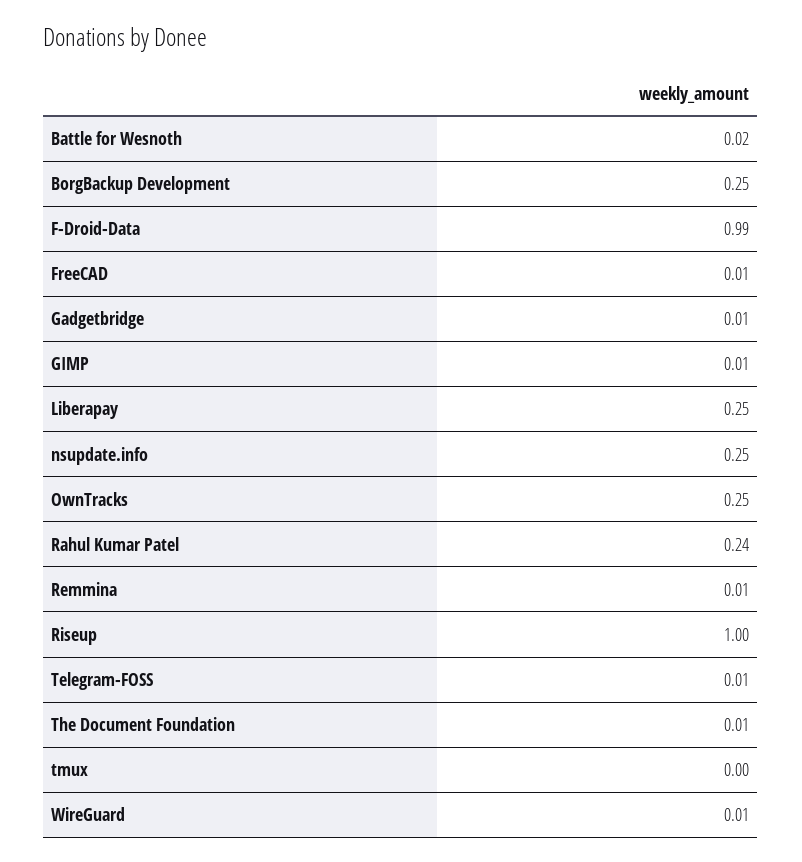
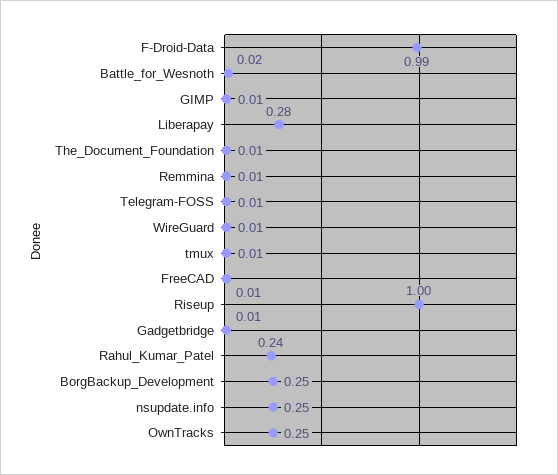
  {
    "Battle for Wesnoth": 0.02,
    "BorgBackup Development": 0.25,
    "F-Droid-Data": 0.99,
    "FreeCAD": 0.01,
    "Gadgetbridge": 0.01,
    "GIMP": 0.01,
-   "Liberapay": 0.25,
+   "Liberapay": 0.28,
    "nsupdate.info": 0.25,
    "OwnTracks": 0.25,
    "Rahul Kumar Patel": 0.24,
    "Remmina": 0.01,
    "Riseup": 1,
    "Telegram-FOSS": 0.01,
    "The Document Foundation": 0.01,
-   "tmux": 0,
+   "tmux": 0.01,
    "WireGuard": 0.01
  }

